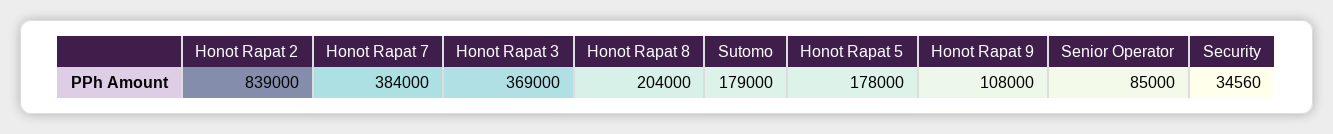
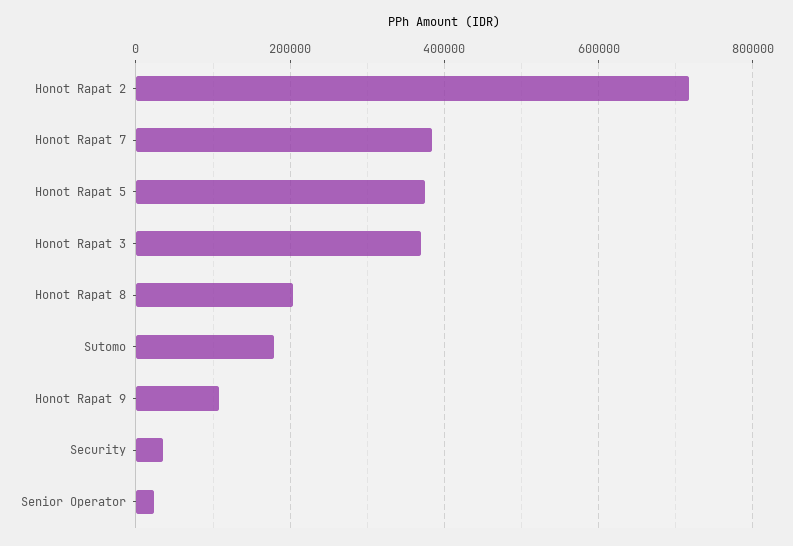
  {
-   "Honot Rapat 2": 839000,
+   "Honot Rapat 2": 720000,
    "Honot Rapat 7": 384000,
    "Honot Rapat 3": 369000,
    "Honot Rapat 8": 204000,
    "Sutomo": 179000,
-   "Honot Rapat 5": 178000,
+   "Honot Rapat 5": 380000,
    "Honot Rapat 9": 108000,
-   "Senior Operator": 85000,
+   "Senior Operator": 20000,
    "Security": 34560
  }

